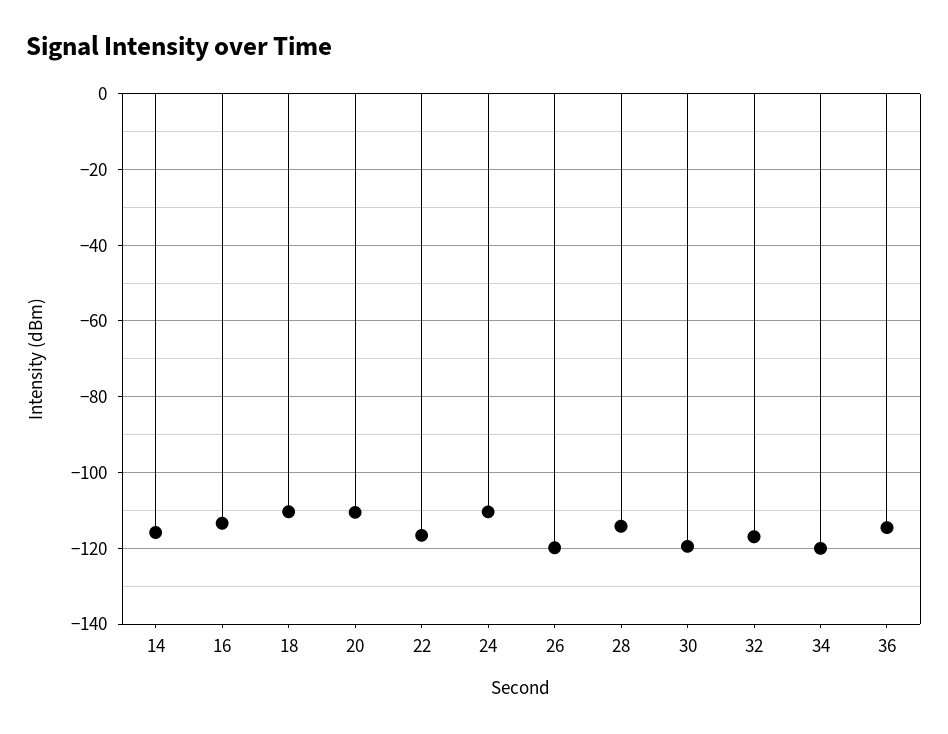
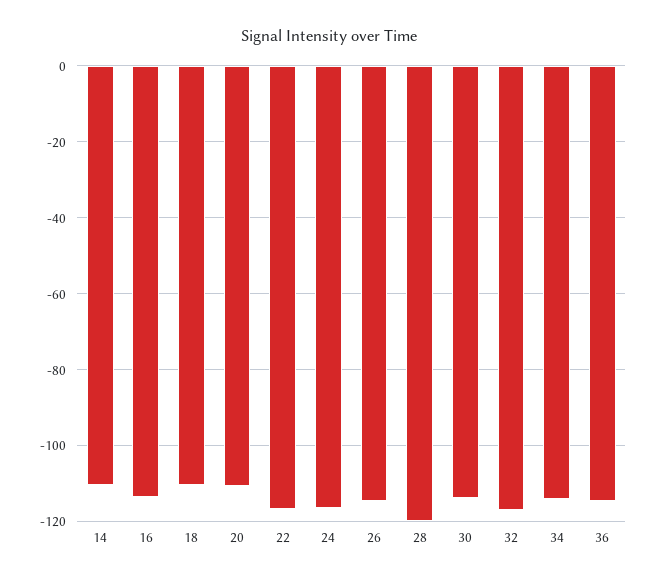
  {
-   "14": -116,
+   "14": -110,
    "16": -114,
    "18": -110,
    "20": -110,
    "22": -116,
-   "24": -110,
+   "24": -116,
-   "26": -120,
+   "26": -114,
-   "28": -114,
+   "28": -120,
-   "30": -120,
+   "30": -114,
    "32": -116,
-   "34": -120,
+   "34": -114,
    "36": -114
  }

